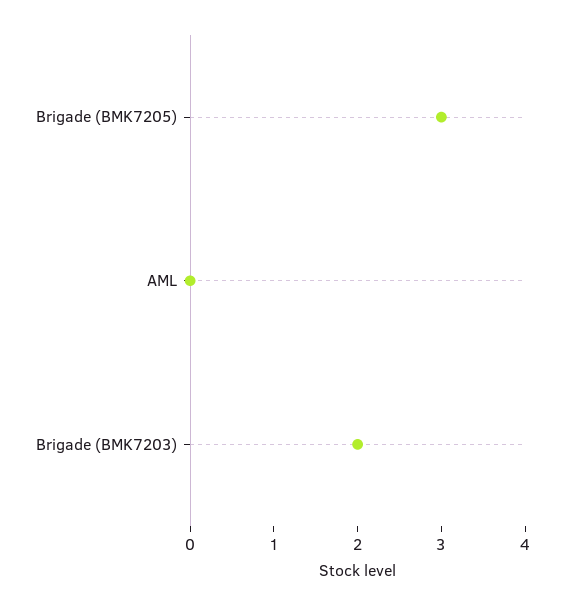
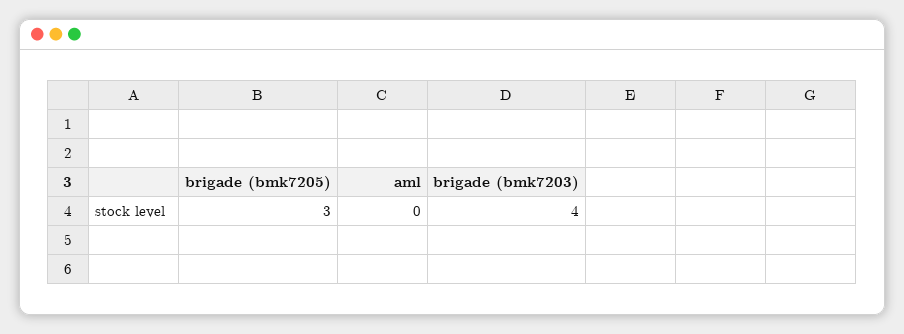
  {
    "Brigade (BMK7205)": 3,
    "AML": 0,
-   "Brigade (BMK7203)": 2
+   "Brigade (BMK7203)": 4
  }

